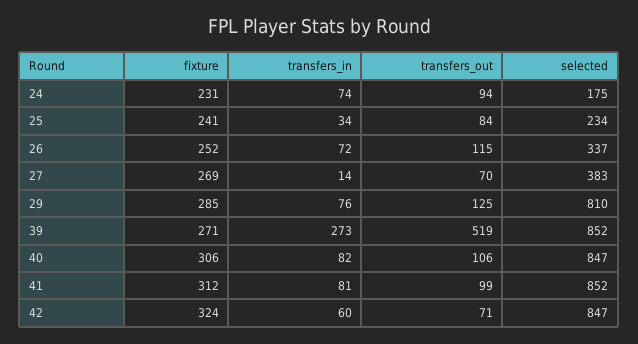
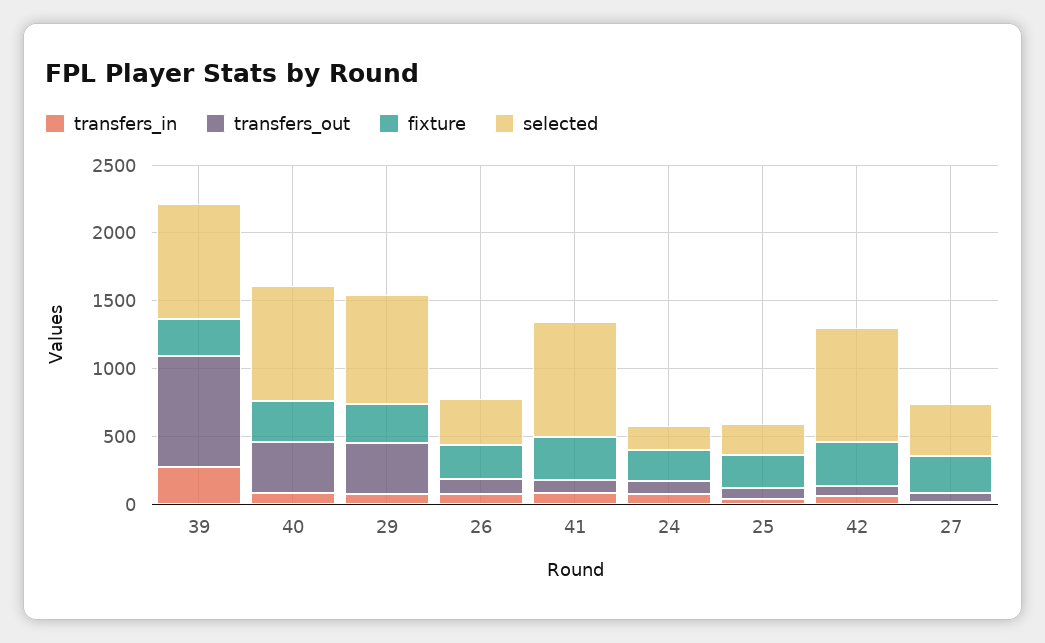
  {
    "fixture": {
      "24": 231,
      "25": 241,
      "26": 252,
      "27": 269,
      "29": 285,
      "39": 271,
      "40": 306,
      "41": 312,
      "42": 324
    },
    "transfers_in": {
      "24": 74,
      "25": 34,
      "26": 72,
      "27": 14,
      "29": 76,
      "39": 273,
      "40": 82,
      "41": 81,
      "42": 60
    },
    "transfers_out": {
      "24": 94,
      "25": 84,
      "26": 115,
      "27": 70,
-     "29": 125,
+     "29": 400,
-     "39": 519,
+     "39": 800,
-     "40": 106,
+     "40": 400,
      "41": 99,
      "42": 71
    },
    "selected": {
      "24": 175,
      "25": 234,
      "26": 337,
      "27": 383,
      "29": 810,
      "39": 852,
      "40": 847,
      "41": 852,
      "42": 847
    }
  }

